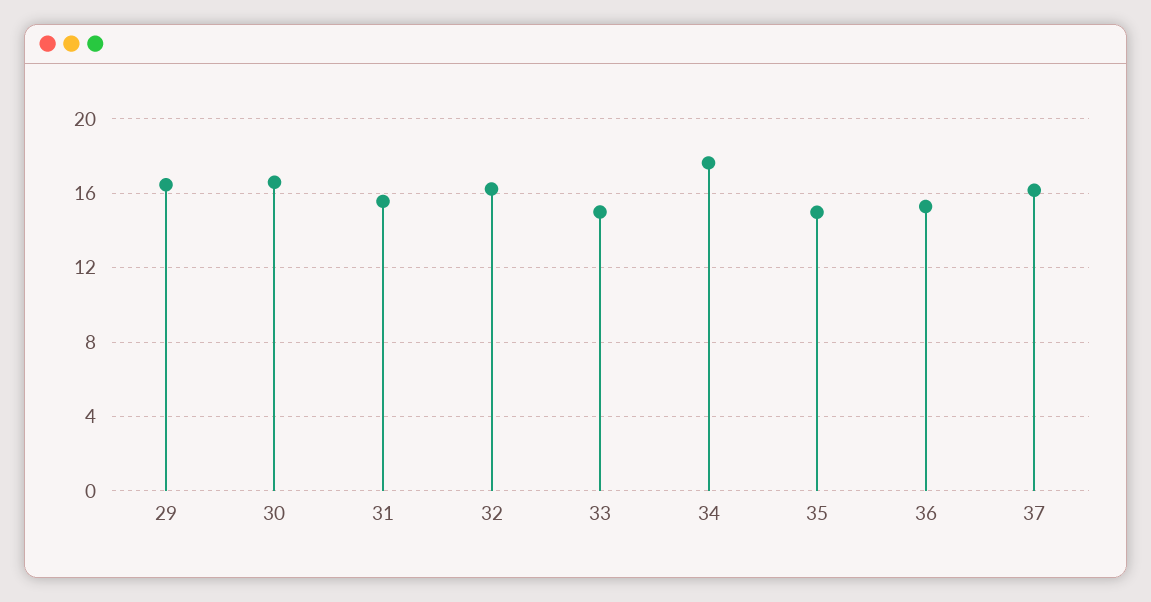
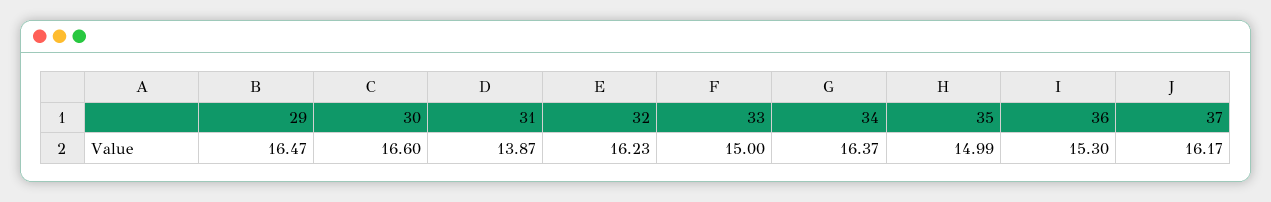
  {
    "29": 16.47,
    "30": 16.6,
-   "31": 15.5,
+   "31": 13.87,
    "32": 16.23,
    "33": 15,
-   "34": 17.5,
+   "34": 16.37,
    "35": 14.99,
    "36": 15.3,
    "37": 16.17
  }

